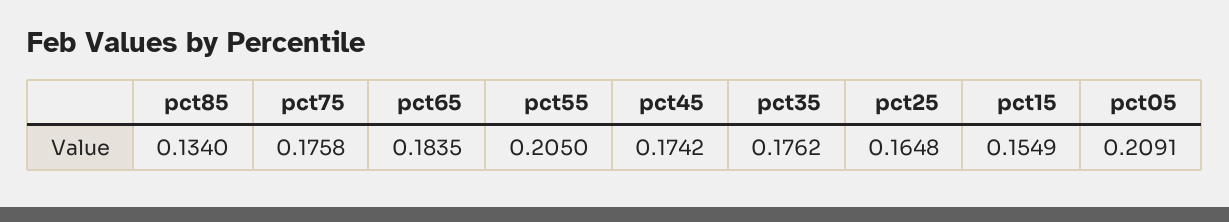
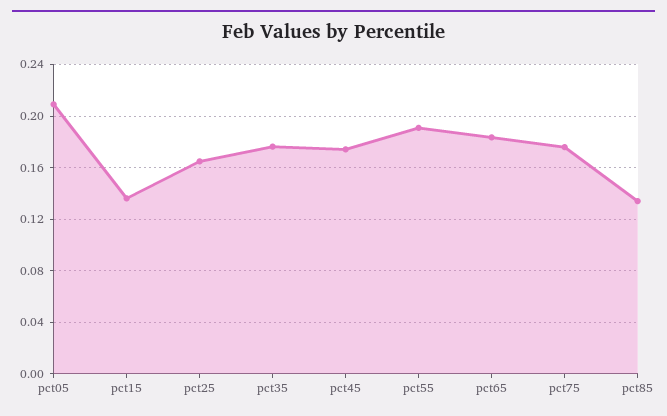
  {
    "pct85": 0.134,
    "pct75": 0.1758,
    "pct65": 0.1835,
-   "pct55": 0.205,
+   "pct55": 0.19,
    "pct45": 0.1742,
    "pct35": 0.1762,
    "pct25": 0.1648,
-   "pct15": 0.1549,
+   "pct15": 0.135,
    "pct05": 0.2091
  }

